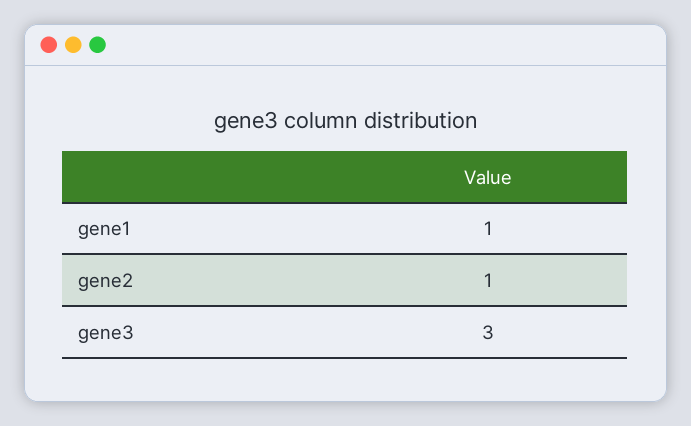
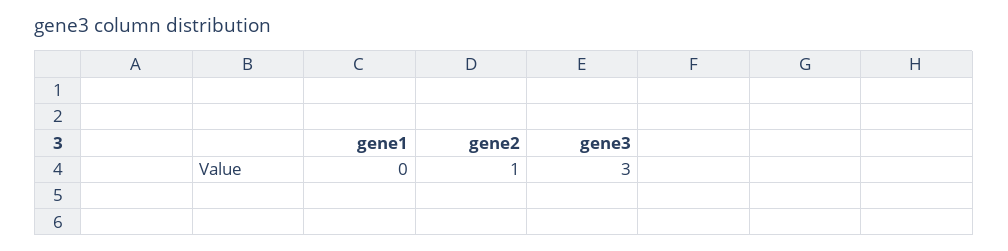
  {
-   "gene1": 1,
+   "gene1": 0,
    "gene2": 1,
    "gene3": 3
  }

